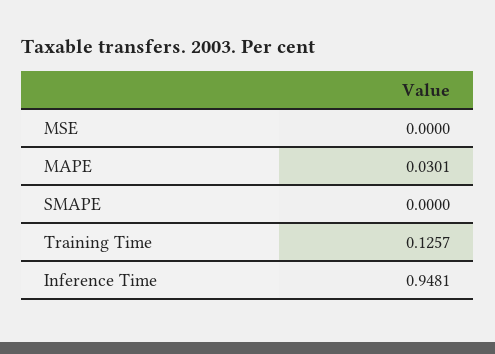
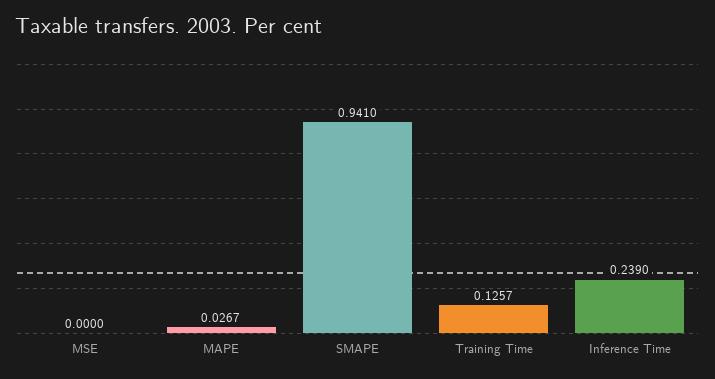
  {
    "MSE": 0,
-   "MAPE": 0.0301,
+   "MAPE": 0.0267,
-   "SMAPE": 0,
+   "SMAPE": 0.941,
    "Training Time": 0.1257,
-   "Inference Time": 0.9481
+   "Inference Time": 0.239
  }

